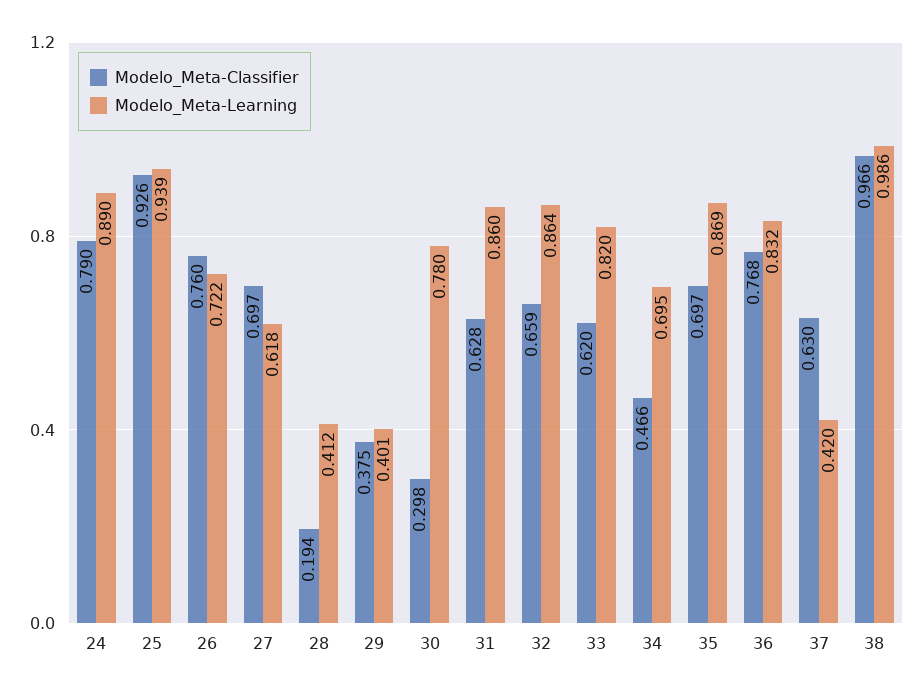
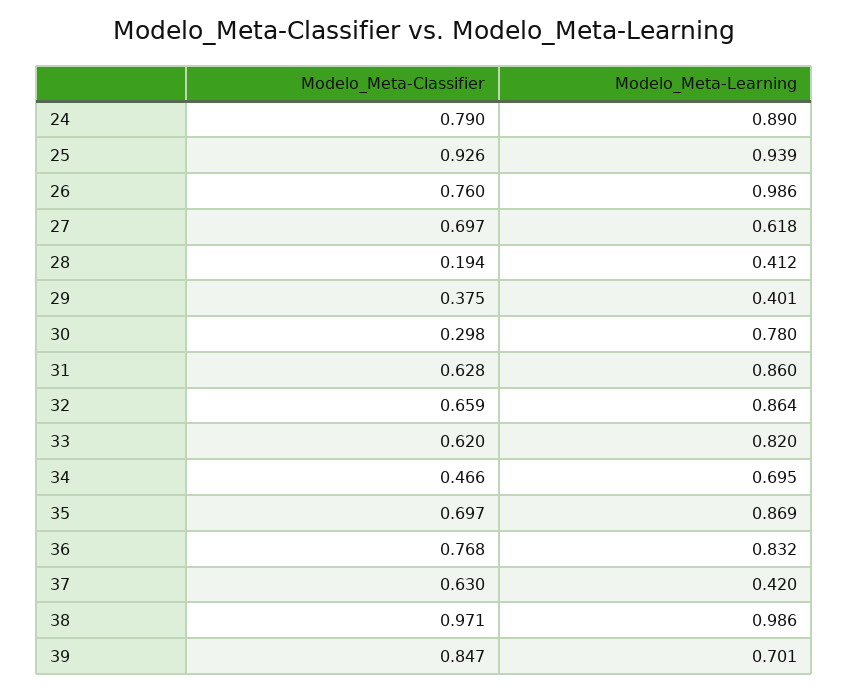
  {
    "Modelo_Meta-Classifier": {
      "24": 0.79,
      "25": 0.926,
      "26": 0.76,
      "27": 0.697,
      "28": 0.194,
      "29": 0.375,
      "30": 0.298,
      "31": 0.628,
      "32": 0.659,
      "33": 0.62,
      "34": 0.466,
      "35": 0.697,
      "36": 0.768,
      "37": 0.63,
-     "38": 0.966
+     "38": 0.971,
+     "39": 0.847
    },
    "Modelo_Meta-Learning": {
      "24": 0.89,
      "25": 0.939,
-     "26": 0.722,
+     "26": 0.986,
      "27": 0.618,
      "28": 0.412,
      "29": 0.401,
      "30": 0.78,
      "31": 0.86,
      "32": 0.864,
      "33": 0.82,
      "34": 0.695,
      "35": 0.869,
      "36": 0.832,
      "37": 0.42,
-     "38": 0.986
+     "38": 0.986,
+     "39": 0.701
    }
  }

